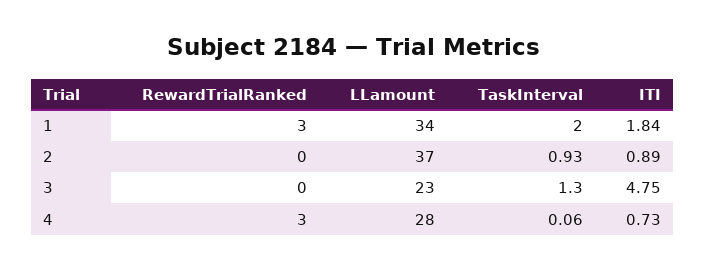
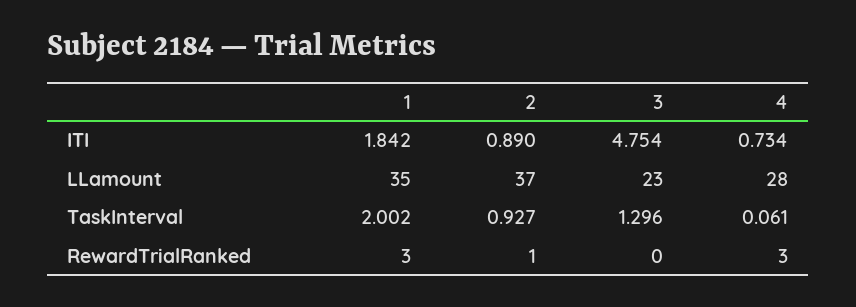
  {
    "RewardTrialRanked": {
      "1": 3,
-     "2": 0,
+     "2": 1,
      "3": 0,
      "4": 3
    },
    "LLamount": {
-     "1": 34,
+     "1": 35,
      "2": 37,
      "3": 23,
      "4": 28
    },
    "TaskInterval": {
      "1": 2.002,
      "2": 0.927,
      "3": 1.296,
      "4": 0.061
    },
    "ITI": {
      "1": 1.842,
      "2": 0.89,
      "3": 4.754,
      "4": 0.734
    }
  }

